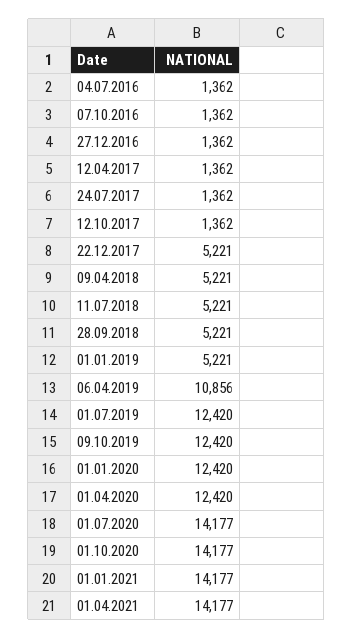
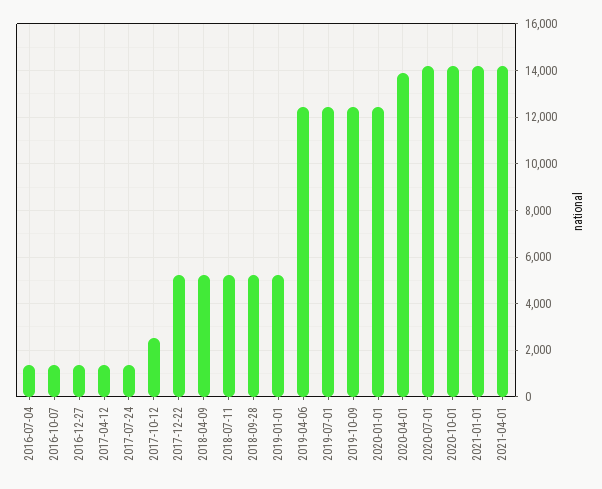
  {
    "04.07.2016": 1362,
    "07.10.2016": 1362,
    "27.12.2016": 1362,
    "12.04.2017": 1362,
    "24.07.2017": 1362,
-   "12.10.2017": 1362,
+   "12.10.2017": 2500,
    "22.12.2017": 5221,
    "09.04.2018": 5221,
    "11.07.2018": 5221,
    "28.09.2018": 5221,
    "01.01.2019": 5221,
-   "06.04.2019": 10856,
+   "06.04.2019": 12500,
    "01.07.2019": 12420,
    "09.10.2019": 12420,
    "01.01.2020": 12420,
-   "01.04.2020": 12420,
+   "01.04.2020": 14000,
    "01.07.2020": 14177,
    "01.10.2020": 14177,
    "01.01.2021": 14177,
    "01.04.2021": 14177
  }

